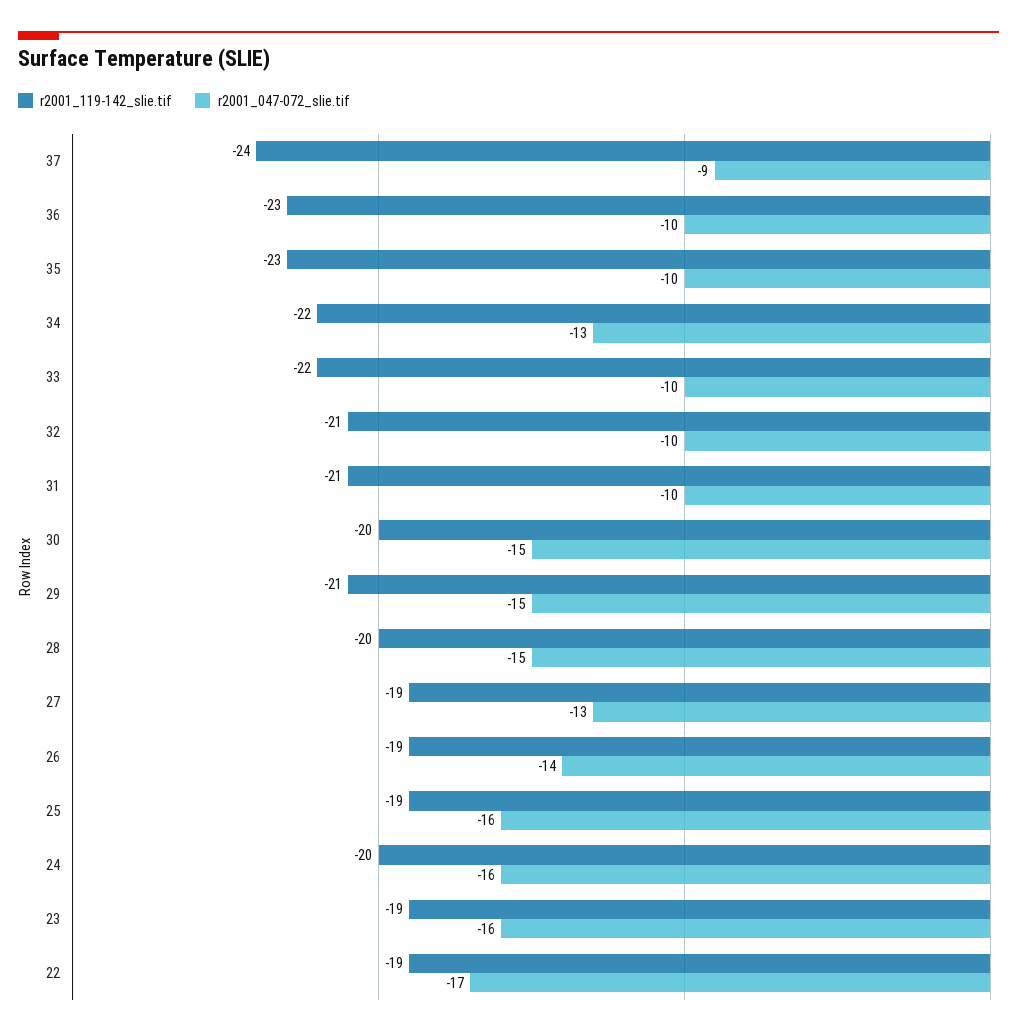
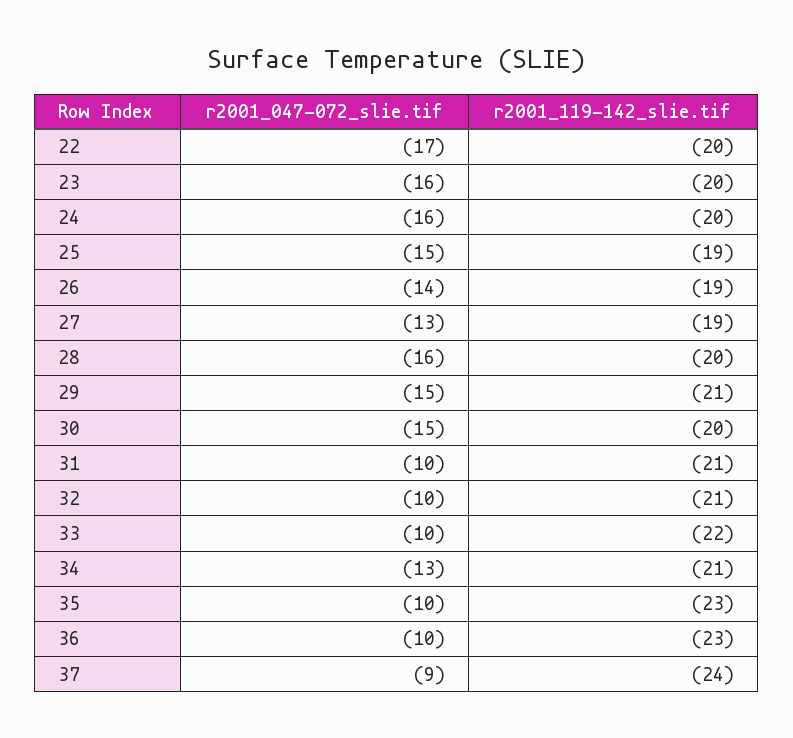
  {
    "r2001_119-142_slie.tif": {
      "37": -24,
      "36": -23,
      "35": -23,
-     "34": -22,
+     "34": -21,
      "33": -22,
      "32": -21,
      "31": -21,
      "30": -20,
      "29": -21,
      "28": -20,
      "27": -19,
      "26": -19,
      "25": -19,
      "24": -20,
-     "23": -19,
+     "23": -20,
-     "22": -19
+     "22": -20
    },
    "r2001_047-072_slie.tif": {
      "37": -9,
      "36": -10,
      "35": -10,
      "34": -13,
      "33": -10,
      "32": -10,
      "31": -10,
      "30": -15,
      "29": -15,
-     "28": -15,
+     "28": -16,
      "27": -13,
      "26": -14,
-     "25": -16,
+     "25": -15,
      "24": -16,
      "23": -16,
      "22": -17
    }
  }

